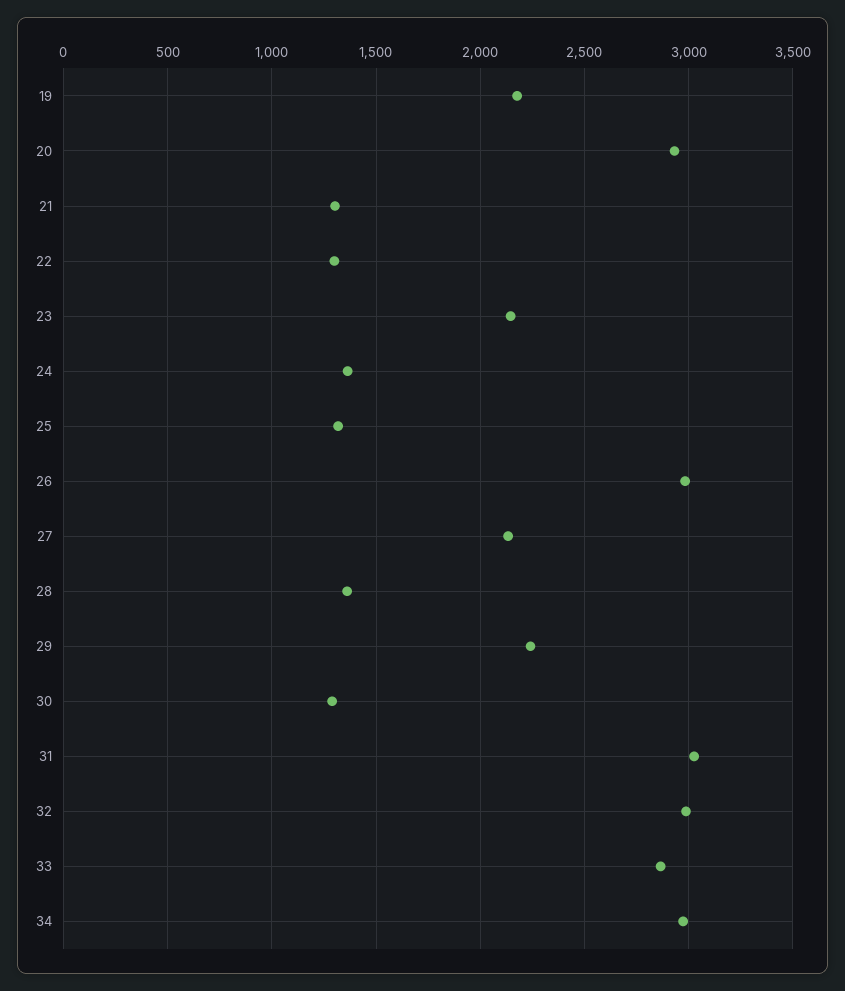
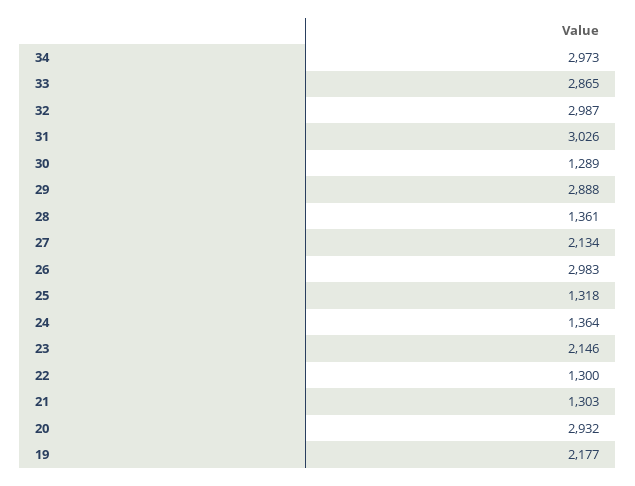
  {
    "19": 2177,
    "20": 2932,
    "21": 1303,
    "22": 1300,
    "23": 2146,
    "24": 1364,
    "25": 1318,
    "26": 2983,
    "27": 2134,
    "28": 1361,
-   "29": 2250,
+   "29": 2888,
    "30": 1289,
    "31": 3026,
    "32": 2987,
    "33": 2865,
    "34": 2973
  }

